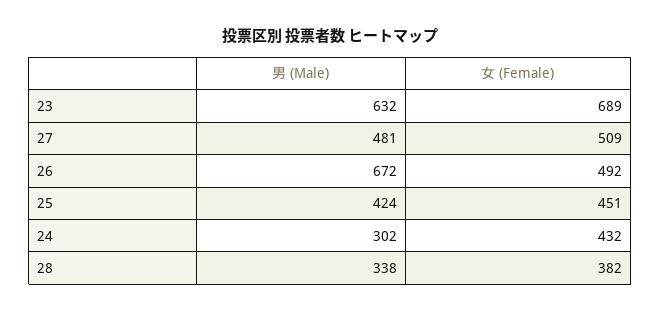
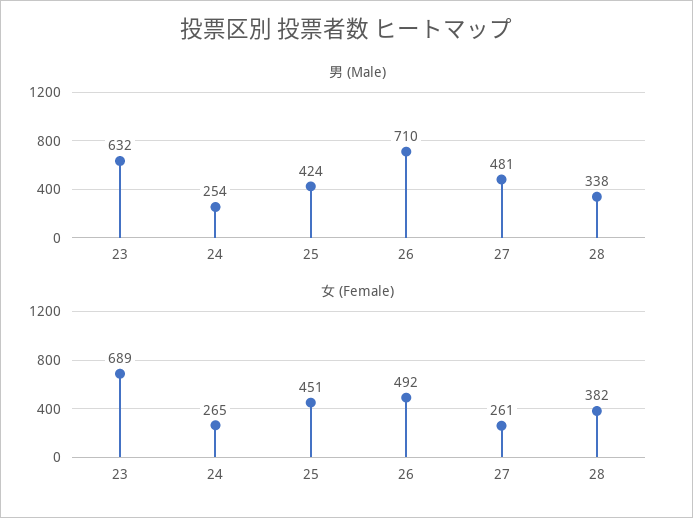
  {
    "男 (Male)": {
      "23": 632,
      "27": 481,
-     "26": 672,
+     "26": 710,
      "25": 424,
-     "24": 302,
+     "24": 254,
      "28": 338
    },
    "女 (Female)": {
      "23": 689,
-     "27": 509,
+     "27": 261,
      "26": 492,
      "25": 451,
-     "24": 432,
+     "24": 265,
      "28": 382
    }
  }

